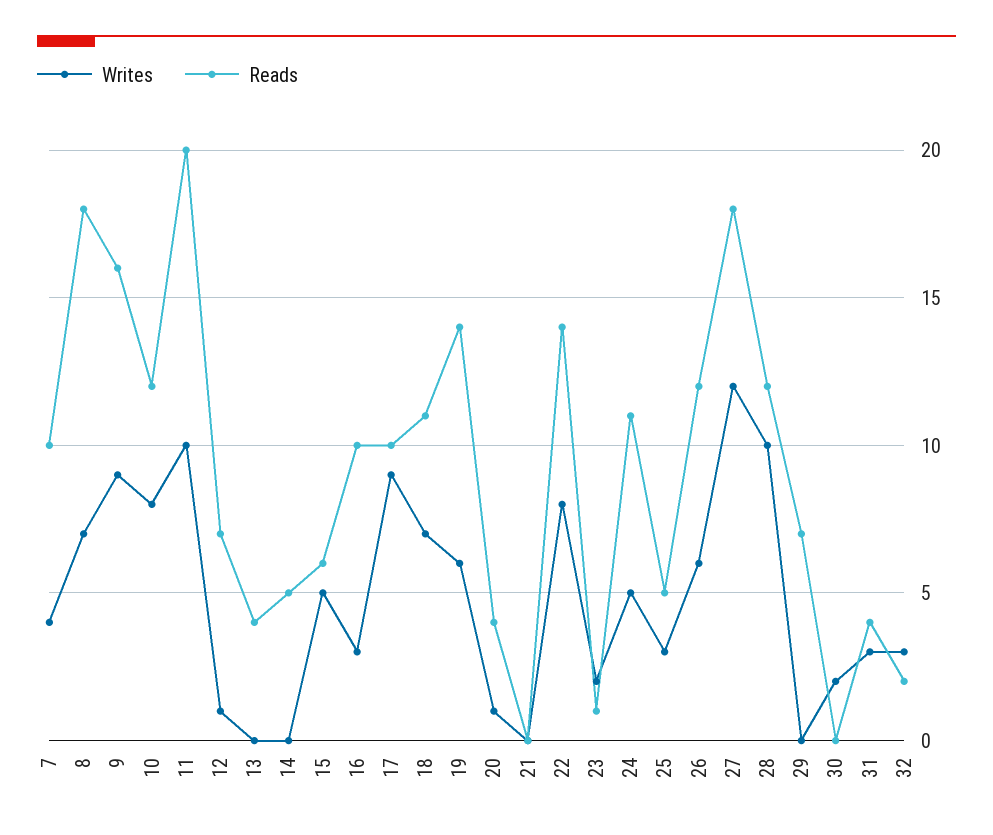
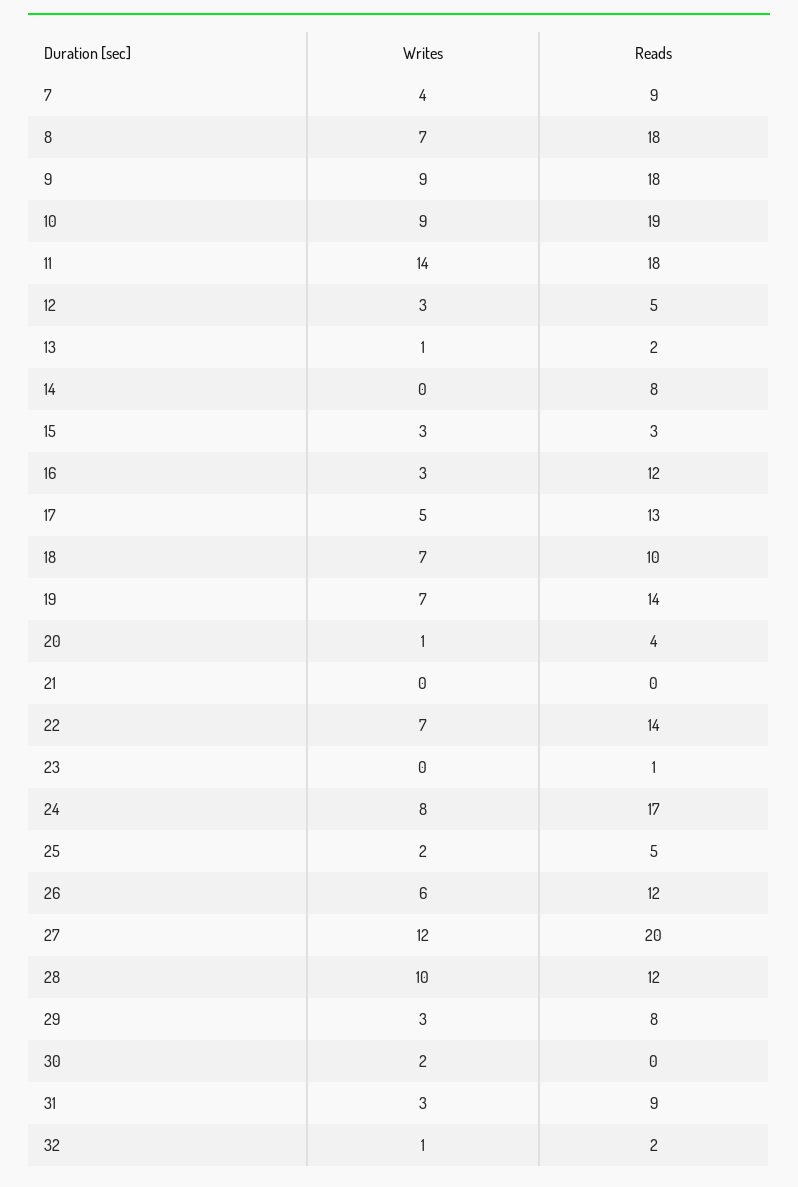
  {
    "Writes": {
      "7": 4,
      "8": 7,
      "9": 9,
-     "10": 8,
+     "10": 9,
-     "11": 10,
+     "11": 14,
-     "12": 1,
+     "12": 3,
-     "13": 0,
+     "13": 1,
      "14": 0,
-     "15": 5,
+     "15": 3,
      "16": 3,
-     "17": 9,
+     "17": 5,
      "18": 7,
-     "19": 6,
+     "19": 7,
      "20": 1,
      "21": 0,
-     "22": 8,
+     "22": 7,
-     "23": 2,
+     "23": 0,
-     "24": 5,
+     "24": 8,
-     "25": 3,
+     "25": 2,
      "26": 6,
      "27": 12,
      "28": 10,
-     "29": 0,
+     "29": 3,
      "30": 2,
      "31": 3,
-     "32": 3
+     "32": 1
    },
    "Reads": {
-     "7": 10,
+     "7": 9,
      "8": 18,
-     "9": 16,
+     "9": 18,
-     "10": 12,
+     "10": 19,
-     "11": 20,
+     "11": 18,
-     "12": 7,
+     "12": 5,
-     "13": 4,
+     "13": 2,
-     "14": 5,
+     "14": 8,
-     "15": 6,
+     "15": 3,
-     "16": 10,
+     "16": 12,
-     "17": 10,
+     "17": 13,
-     "18": 11,
+     "18": 10,
      "19": 14,
      "20": 4,
      "21": 0,
      "22": 14,
      "23": 1,
-     "24": 11,
+     "24": 17,
      "25": 5,
      "26": 12,
-     "27": 18,
+     "27": 20,
      "28": 12,
-     "29": 7,
+     "29": 8,
      "30": 0,
-     "31": 4,
+     "31": 9,
      "32": 2
    }
  }

